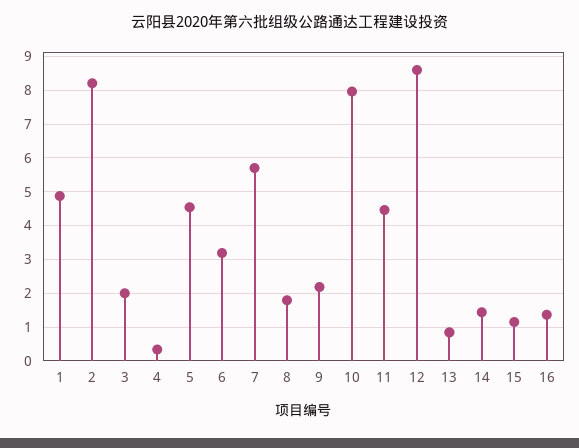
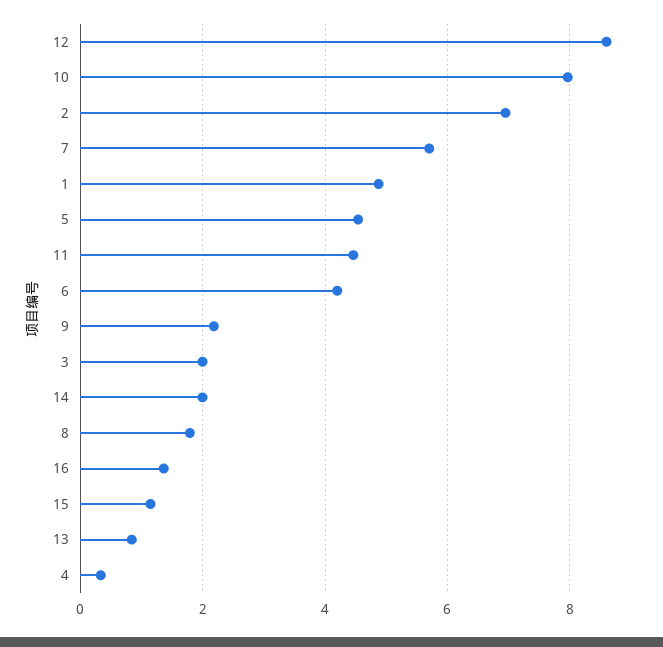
  {
    "1": 4.8,
-   "2": 8.2,
+   "2": 7,
    "3": 2,
    "4": 0.4,
    "5": 4.6,
-   "6": 3.2,
+   "6": 4.2,
    "7": 5.8,
    "8": 1.8,
    "9": 2.2,
    "10": 8,
    "11": 4.4,
    "12": 8.6,
    "13": 0.8,
-   "14": 1.4,
+   "14": 2,
    "15": 1.2,
    "16": 1.4
  }

